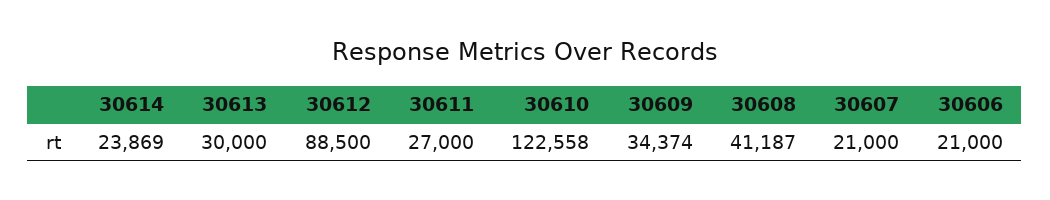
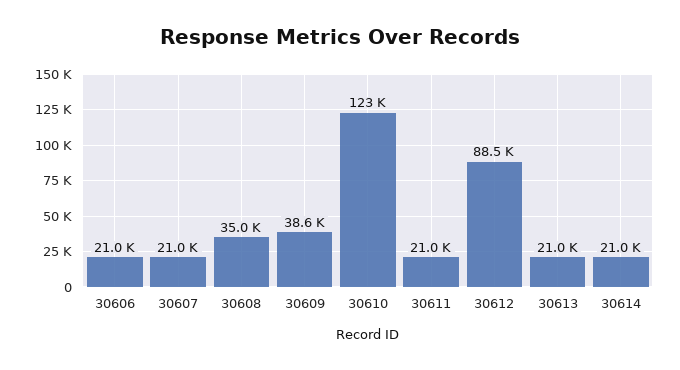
  {
-   "30614": 23869,
+   "30614": 21000,
-   "30613": 30000,
+   "30613": 21000,
    "30612": 88500,
-   "30611": 27000,
+   "30611": 21000,
    "30610": 122558,
-   "30609": 34374,
+   "30609": 38600,
-   "30608": 41187,
+   "30608": 35000,
    "30607": 21000,
    "30606": 21000
  }

